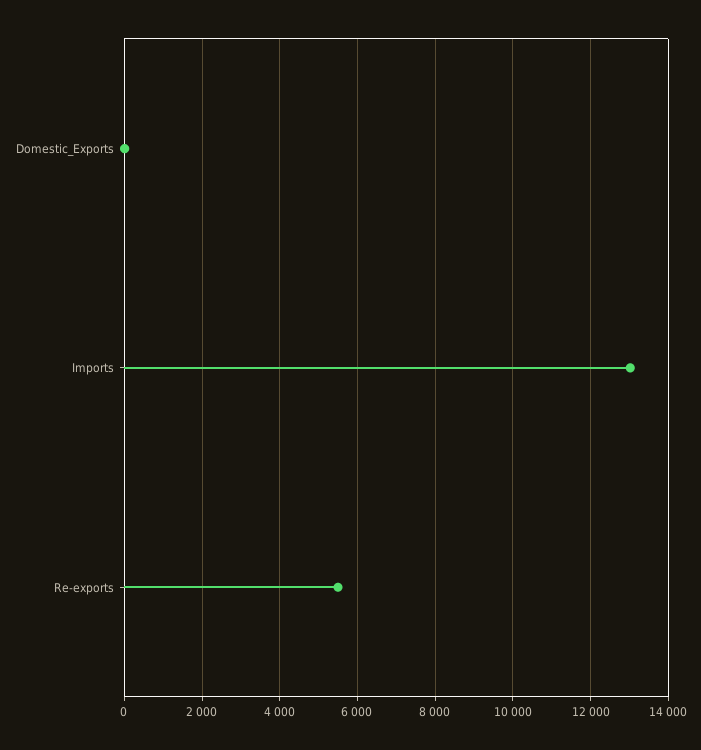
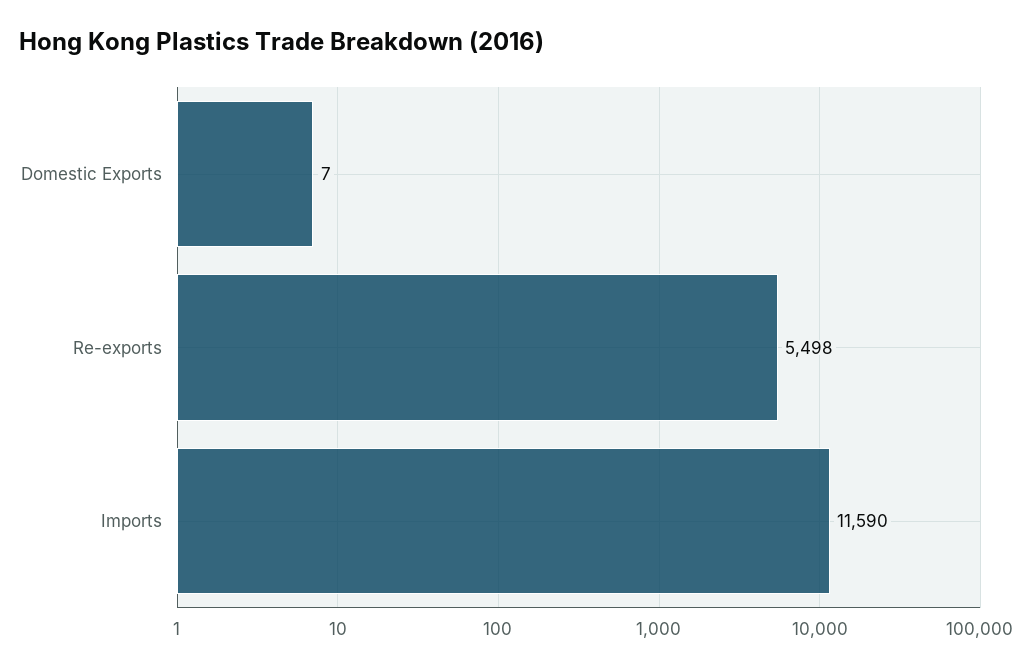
  {
    "Domestic_Exports": 7,
-   "Imports": 13000,
+   "Imports": 11590,
    "Re-exports": 5498
  }

